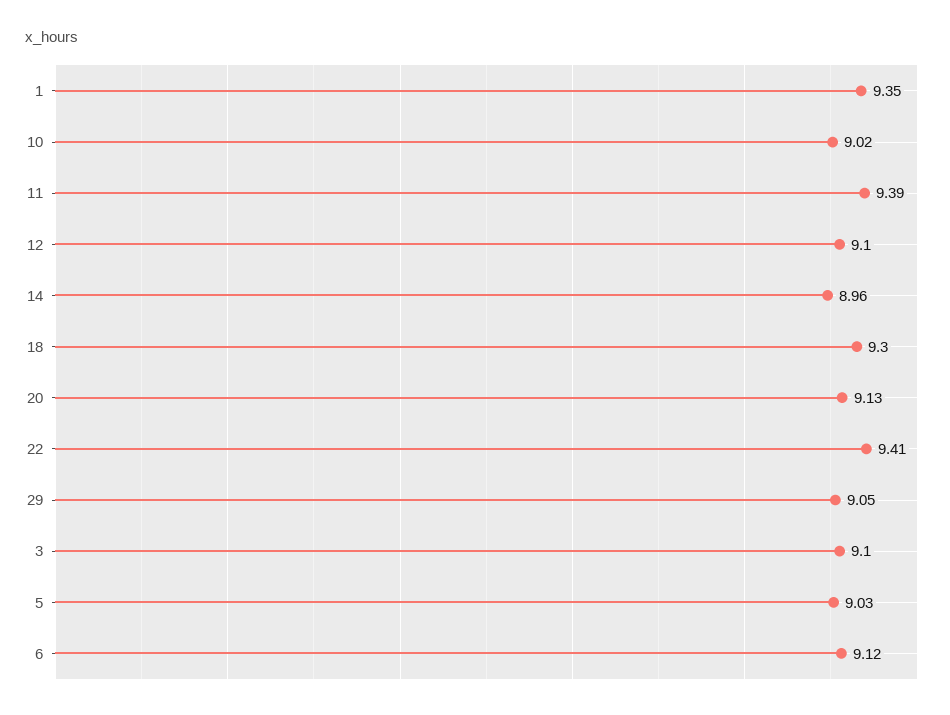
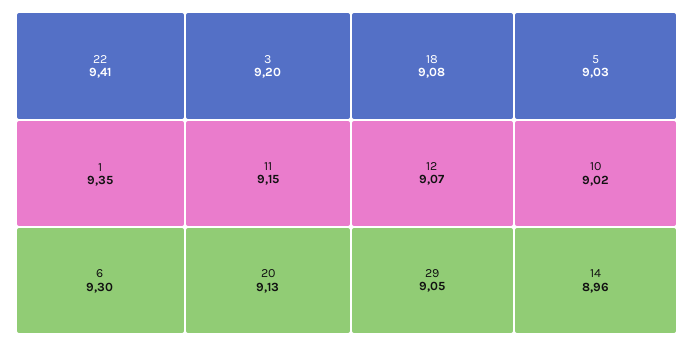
  {
    "1": 9.35,
    "10": 9.02,
-   "11": 9.39,
+   "11": 9.15,
-   "12": 9.1,
+   "12": 9.07,
    "14": 8.96,
-   "18": 9.3,
+   "18": 9.08,
    "20": 9.13,
    "22": 9.41,
    "29": 9.05,
-   "3": 9.1,
+   "3": 9.2,
    "5": 9.03,
-   "6": 9.12
+   "6": 9.3
  }

